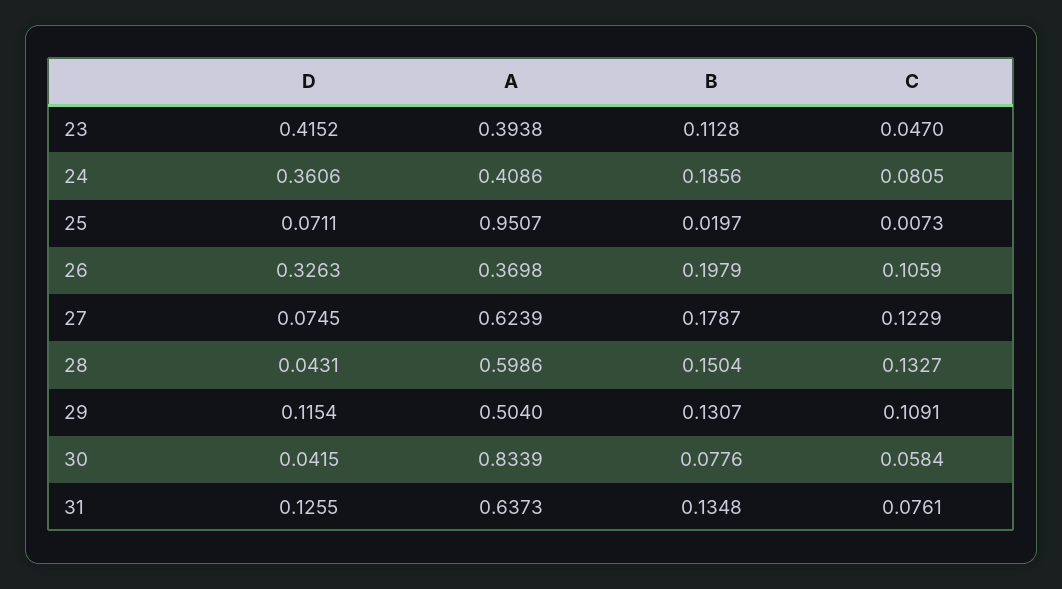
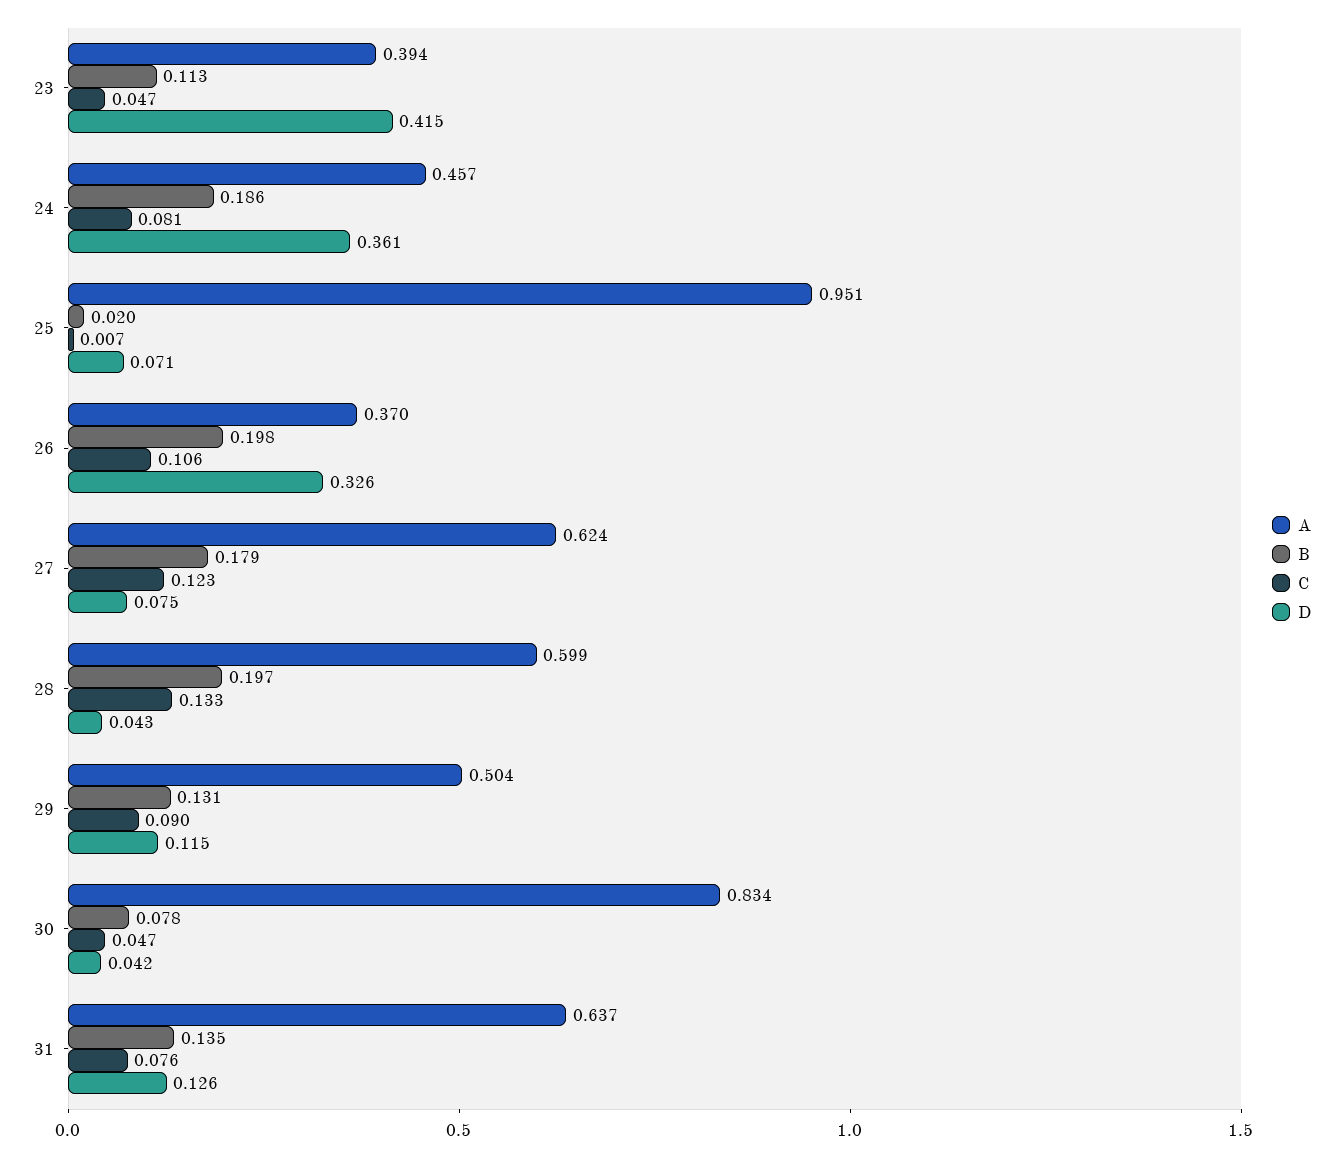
  {
    "D": {
      "23": 0.4152,
      "24": 0.3606,
      "25": 0.0711,
      "26": 0.3263,
      "27": 0.0745,
      "28": 0.0431,
      "29": 0.1154,
      "30": 0.0415,
      "31": 0.1255
    },
    "A": {
      "23": 0.3938,
-     "24": 0.4086,
+     "24": 0.457,
      "25": 0.9507,
      "26": 0.3698,
      "27": 0.6239,
      "28": 0.5986,
      "29": 0.504,
      "30": 0.8339,
      "31": 0.6373
    },
    "B": {
      "23": 0.1128,
      "24": 0.1856,
      "25": 0.0197,
      "26": 0.1979,
      "27": 0.1787,
-     "28": 0.1504,
+     "28": 0.197,
      "29": 0.1307,
      "30": 0.0776,
      "31": 0.1348
    },
    "C": {
      "23": 0.047,
      "24": 0.0805,
      "25": 0.0073,
      "26": 0.1059,
      "27": 0.1229,
      "28": 0.1327,
-     "29": 0.1091,
+     "29": 0.09,
-     "30": 0.0584,
+     "30": 0.047,
      "31": 0.0761
    }
  }

